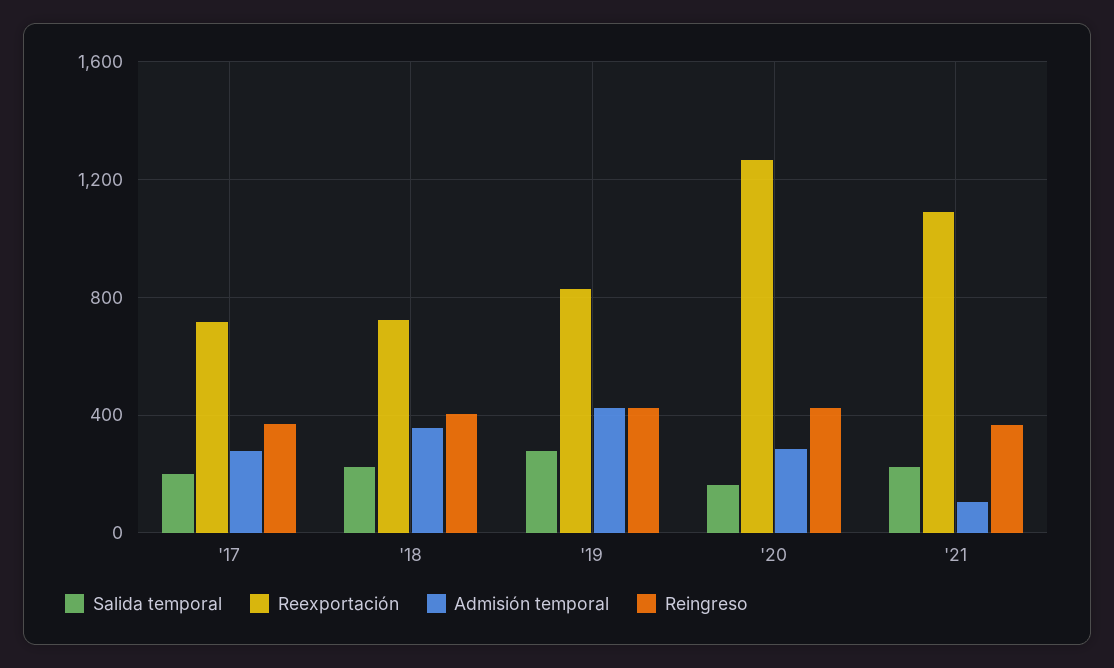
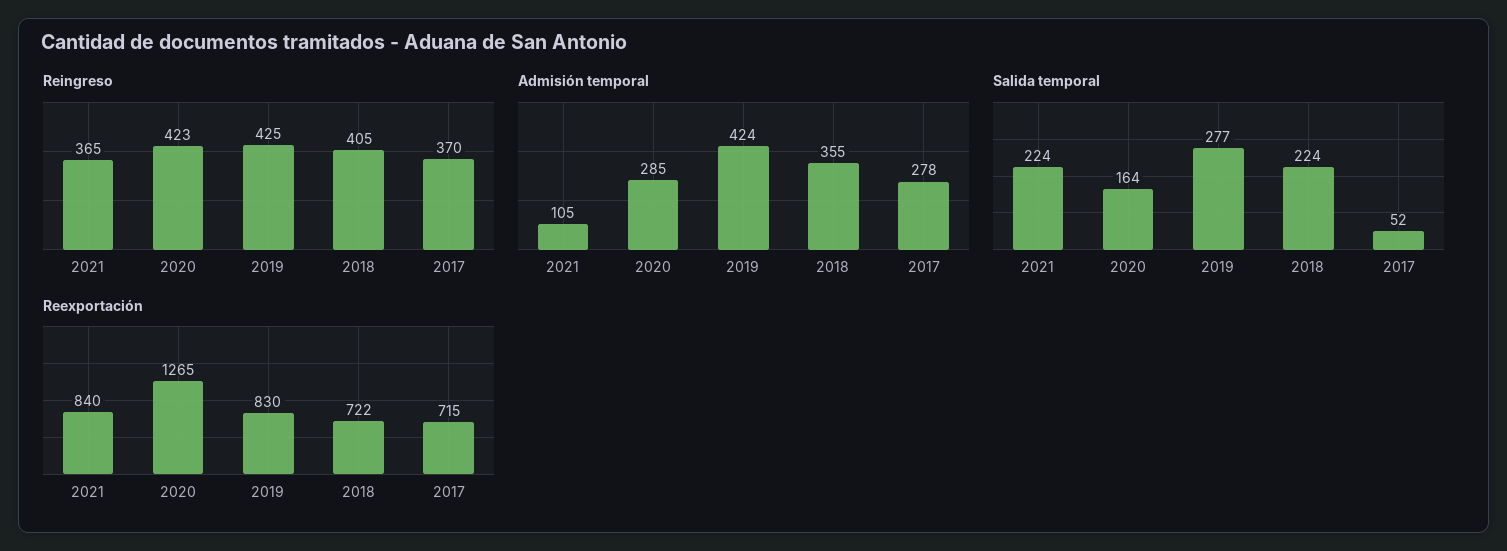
  {
    "Salida temporal": {
-     "'17": 200,
+     "'17": 52,
      "'18": 224,
      "'19": 277,
      "'20": 164,
      "'21": 224
    },
    "Reexportación": {
      "'17": 715,
      "'18": 722,
      "'19": 830,
      "'20": 1265,
-     "'21": 1100
+     "'21": 840
    },
    "Admisión temporal": {
      "'17": 278,
      "'18": 355,
      "'19": 424,
      "'20": 285,
      "'21": 105
    },
    "Reingreso": {
      "'17": 370,
      "'18": 405,
      "'19": 425,
      "'20": 423,
      "'21": 365
    }
  }

